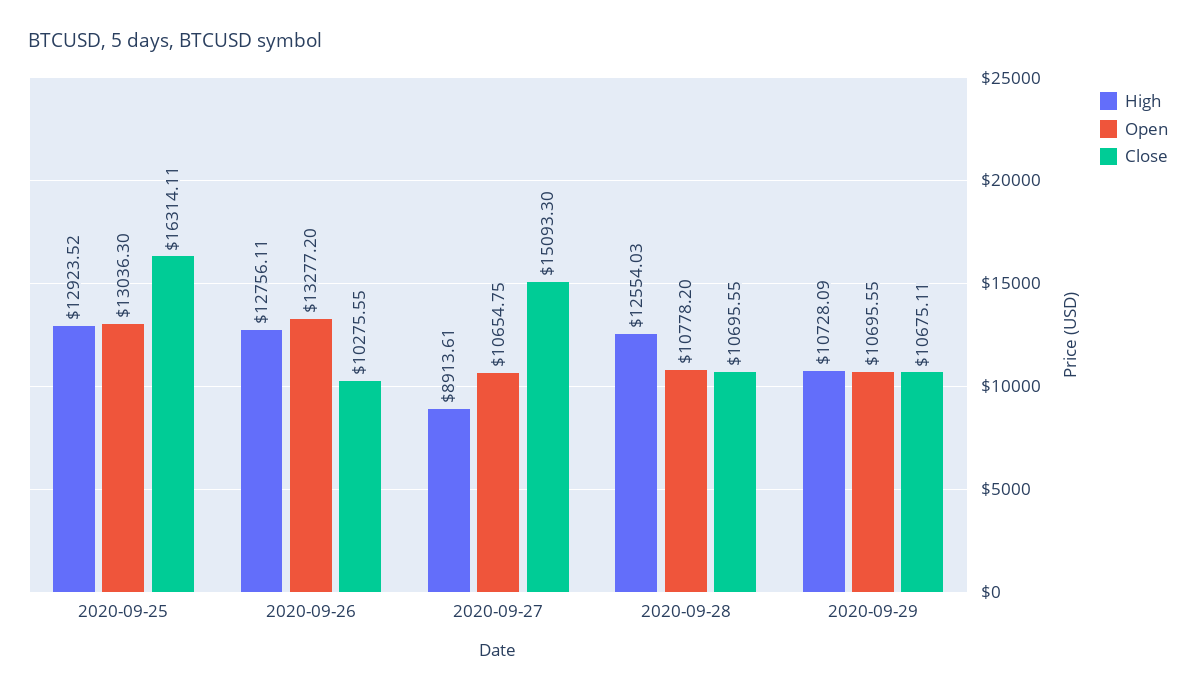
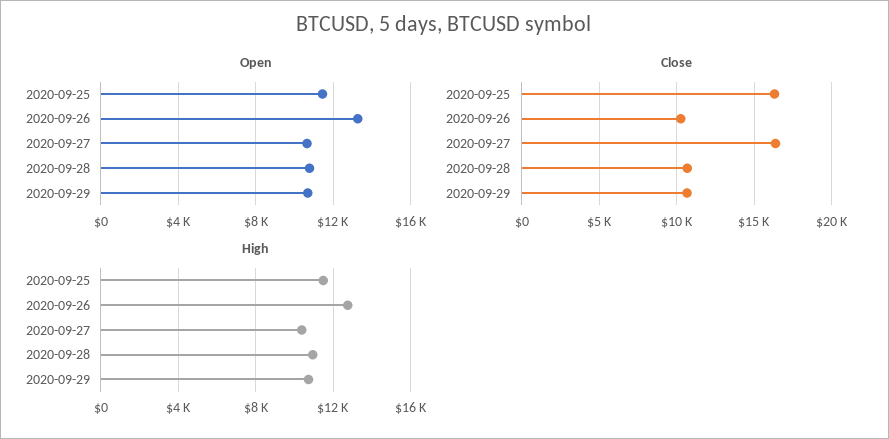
  {
    "High": {
-     "2020-09-25": 12923.52,
+     "2020-09-25": 11500,
      "2020-09-26": 12756.11,
-     "2020-09-27": 8913.61,
+     "2020-09-27": 10500,
-     "2020-09-28": 12554.03,
+     "2020-09-28": 11000,
      "2020-09-29": 10728.09
    },
    "Open": {
-     "2020-09-25": 13036.3,
+     "2020-09-25": 11500,
      "2020-09-26": 13277.2,
      "2020-09-27": 10654.75,
      "2020-09-28": 10778.2,
      "2020-09-29": 10695.55
    },
    "Close": {
      "2020-09-25": 16314.11,
      "2020-09-26": 10275.55,
-     "2020-09-27": 15093.3,
+     "2020-09-27": 16500,
      "2020-09-28": 10695.55,
      "2020-09-29": 10675.11
    }
  }

